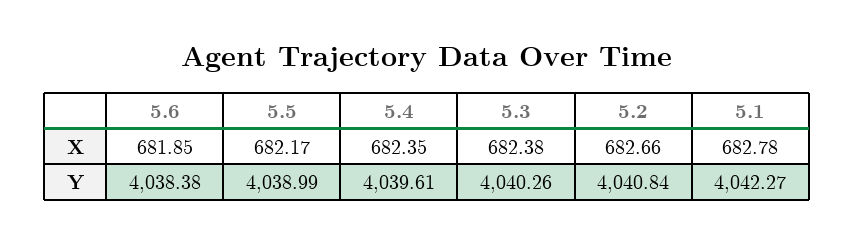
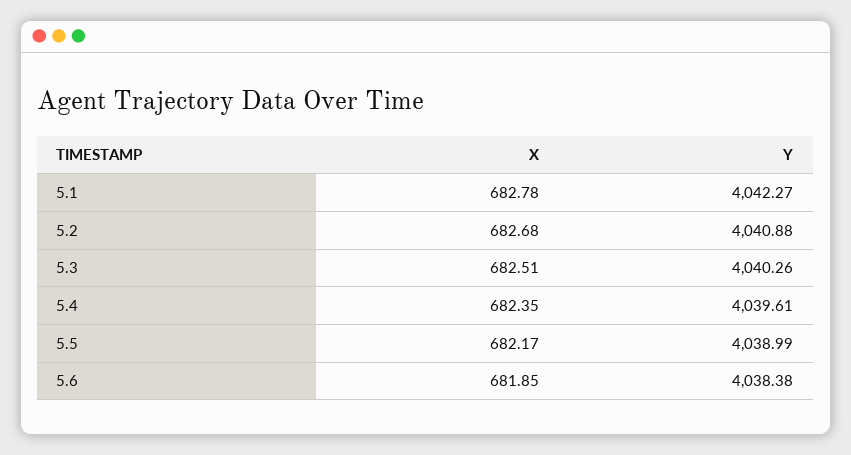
  {
    "5.6": {
      "X": 681.85,
      "Y": 4038.38
    },
    "5.5": {
      "X": 682.17,
      "Y": 4038.99
    },
    "5.4": {
      "X": 682.35,
      "Y": 4039.61
    },
    "5.3": {
-     "X": 682.38,
+     "X": 682.51,
      "Y": 4040.26
    },
    "5.2": {
-     "X": 682.66,
+     "X": 682.68,
-     "Y": 4040.84
+     "Y": 4040.88
    },
    "5.1": {
      "X": 682.78,
      "Y": 4042.27
    }
  }

